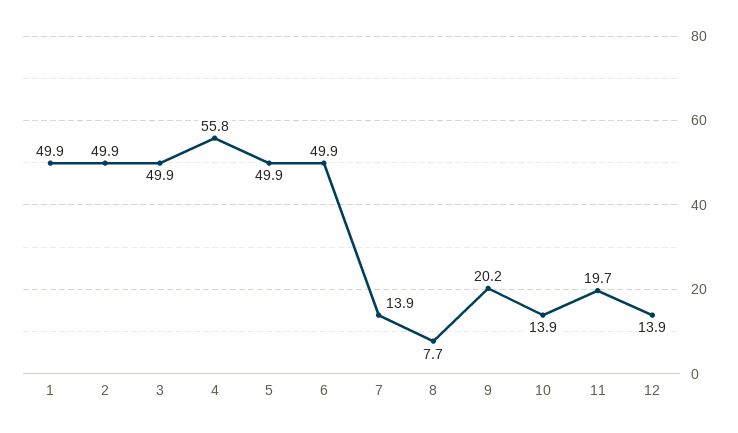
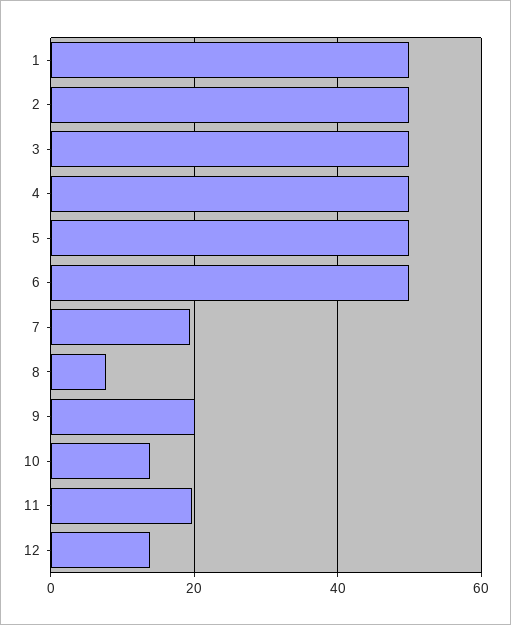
  {
    "1": 49.9,
    "2": 49.9,
    "3": 49.9,
-   "4": 55.8,
+   "4": 50,
    "5": 49.9,
    "6": 49.9,
-   "7": 13.9,
+   "7": 20,
    "8": 7.7,
    "9": 20.2,
    "10": 13.9,
    "11": 19.7,
    "12": 13.9
  }

